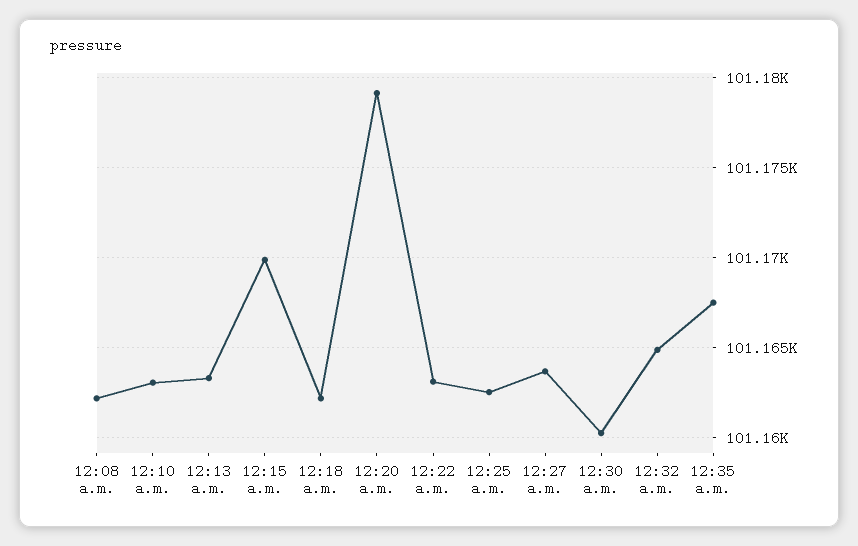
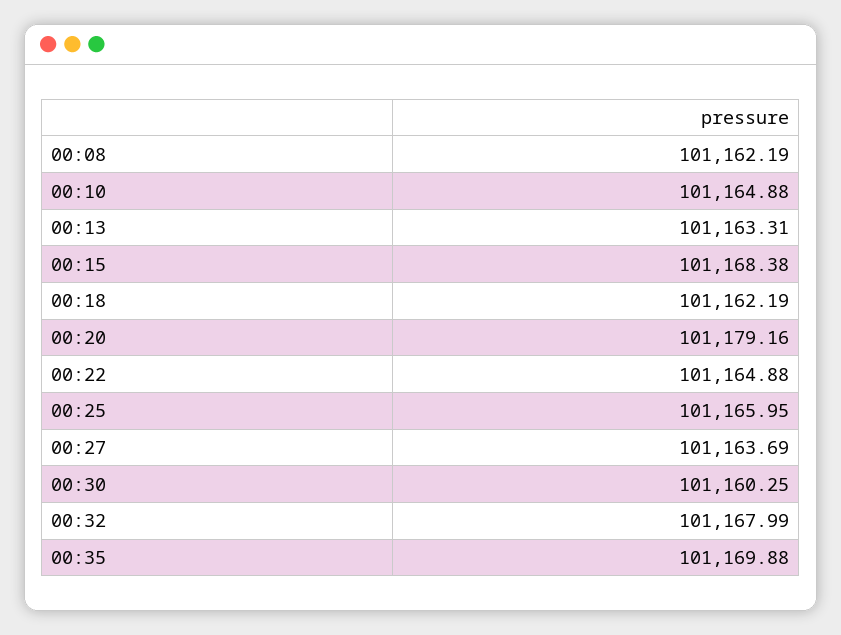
  {
    "12:08 a.m.": 101162.19,
-   "12:10 a.m.": 101163,
+   "12:10 a.m.": 101164.88,
    "12:13 a.m.": 101163.31,
-   "12:15 a.m.": 101170,
+   "12:15 a.m.": 101168.38,
    "12:18 a.m.": 101162.19,
    "12:20 a.m.": 101179.16,
-   "12:22 a.m.": 101163,
+   "12:22 a.m.": 101164.88,
-   "12:25 a.m.": 101162.5,
+   "12:25 a.m.": 101165.95,
    "12:27 a.m.": 101163.69,
    "12:30 a.m.": 101160.25,
-   "12:32 a.m.": 101165,
+   "12:32 a.m.": 101167.99,
-   "12:35 a.m.": 101167.5
+   "12:35 a.m.": 101169.88
  }

